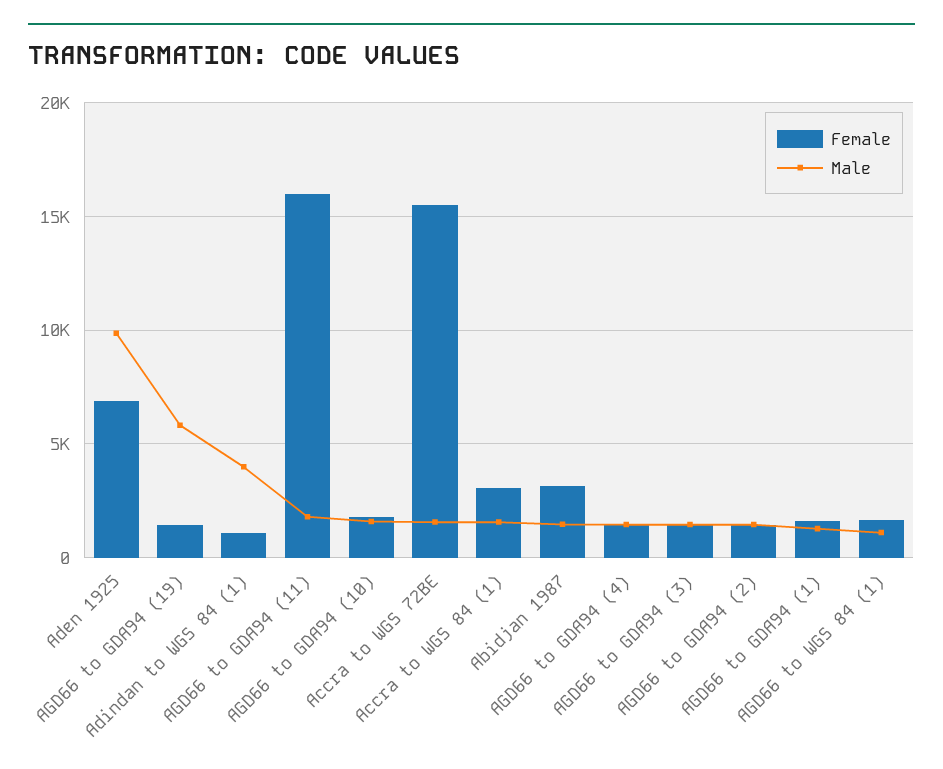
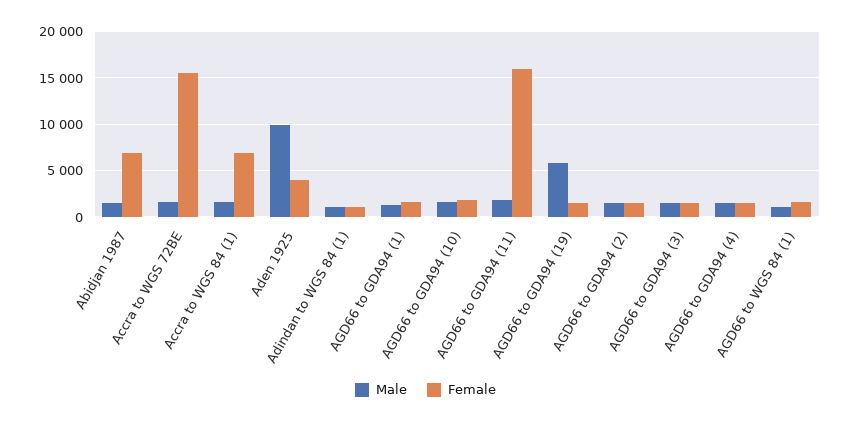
  {
    "Female": {
-     "Aden 1925": 7000,
+     "Aden 1925": 4000,
      "AGD66 to GDA94 (19)": 1500,
      "Adindan to WGS 84 (1)": 1000,
      "AGD66 to GDA94 (11)": 16000,
      "AGD66 to GDA94 (10)": 2000,
      "Accra to WGS 72BE": 15500,
-     "Accra to WGS 84 (1)": 3000,
+     "Accra to WGS 84 (1)": 7000,
-     "Abidjan 1987": 3000,
+     "Abidjan 1987": 7000,
      "AGD66 to GDA94 (4)": 1500,
      "AGD66 to GDA94 (3)": 1500,
      "AGD66 to GDA94 (2)": 1500,
      "AGD66 to GDA94 (1)": 1500,
      "AGD66 to WGS 84 (1)": 1500
    },
    "Male": {
      "Aden 1925": 10000,
      "AGD66 to GDA94 (19)": 6000,
-     "Adindan to WGS 84 (1)": 4000,
+     "Adindan to WGS 84 (1)": 1000,
      "AGD66 to GDA94 (11)": 2000,
      "AGD66 to GDA94 (10)": 1500,
      "Accra to WGS 72BE": 1500,
      "Accra to WGS 84 (1)": 1500,
      "Abidjan 1987": 1500,
      "AGD66 to GDA94 (4)": 1500,
      "AGD66 to GDA94 (3)": 1500,
      "AGD66 to GDA94 (2)": 1500,
      "AGD66 to GDA94 (1)": 1500,
      "AGD66 to WGS 84 (1)": 1000
    }
  }

